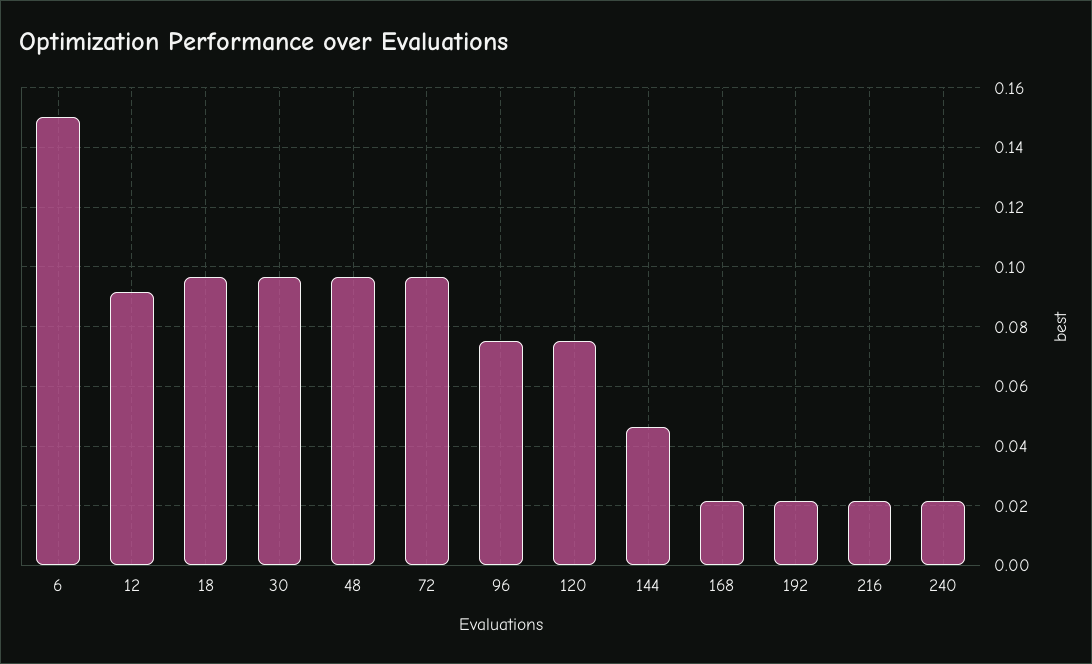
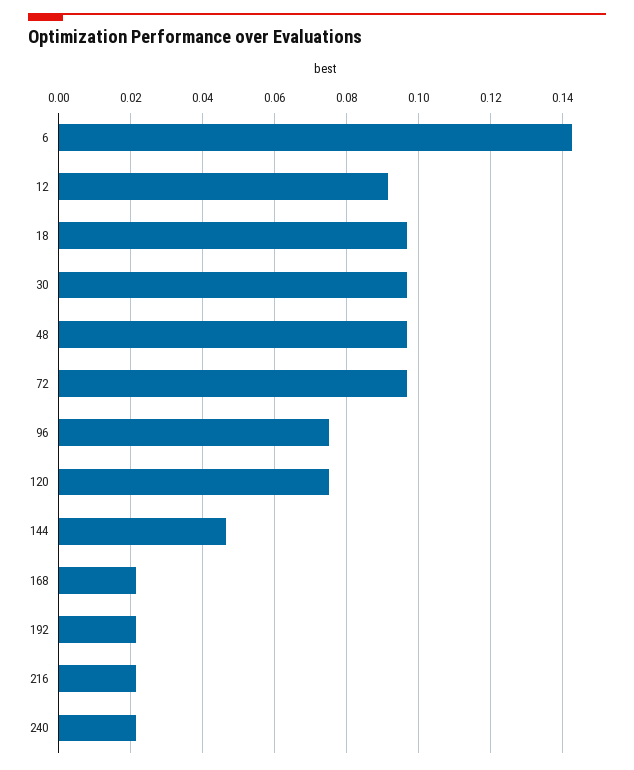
  {
-   "6": 0.15,
+   "6": 0.142,
    "12": 0.092,
    "18": 0.096,
    "30": 0.096,
    "48": 0.096,
    "72": 0.096,
    "96": 0.076,
    "120": 0.076,
    "144": 0.046,
    "168": 0.022,
    "192": 0.022,
    "216": 0.022,
    "240": 0.022
  }

